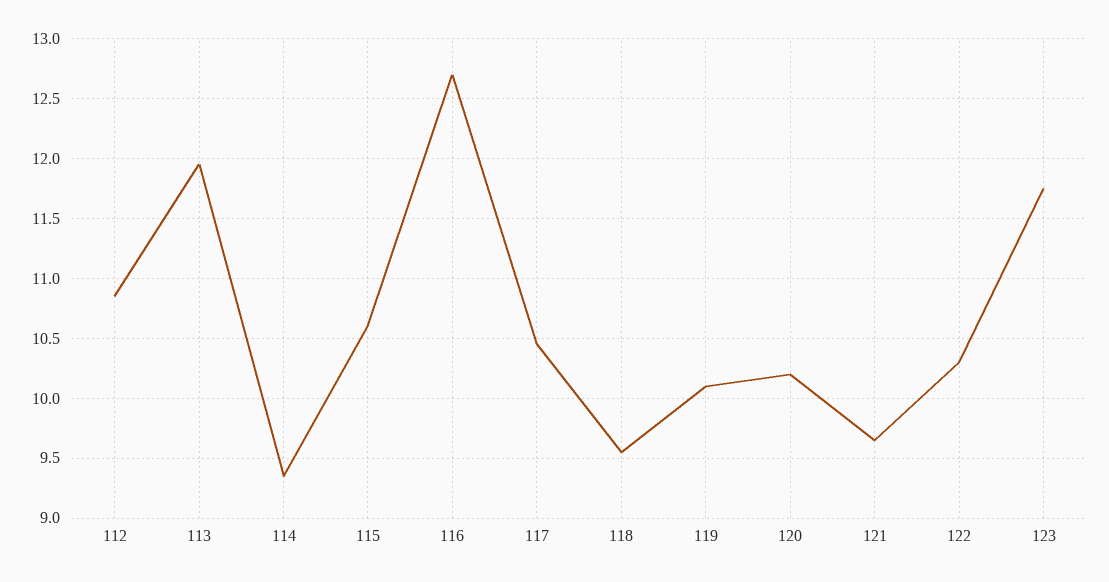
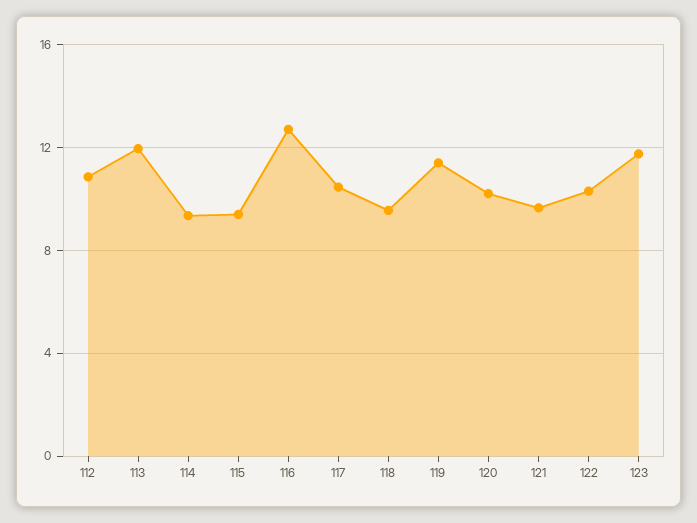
  {
    "112": 10.9,
    "113": 12,
    "114": 9.4,
-   "115": 10.6,
+   "115": 9.5,
    "116": 12.7,
    "117": 10.5,
    "118": 9.6,
-   "119": 10.1,
+   "119": 11.5,
    "120": 10.2,
    "121": 9.7,
    "122": 10.3,
    "123": 11.8
  }

